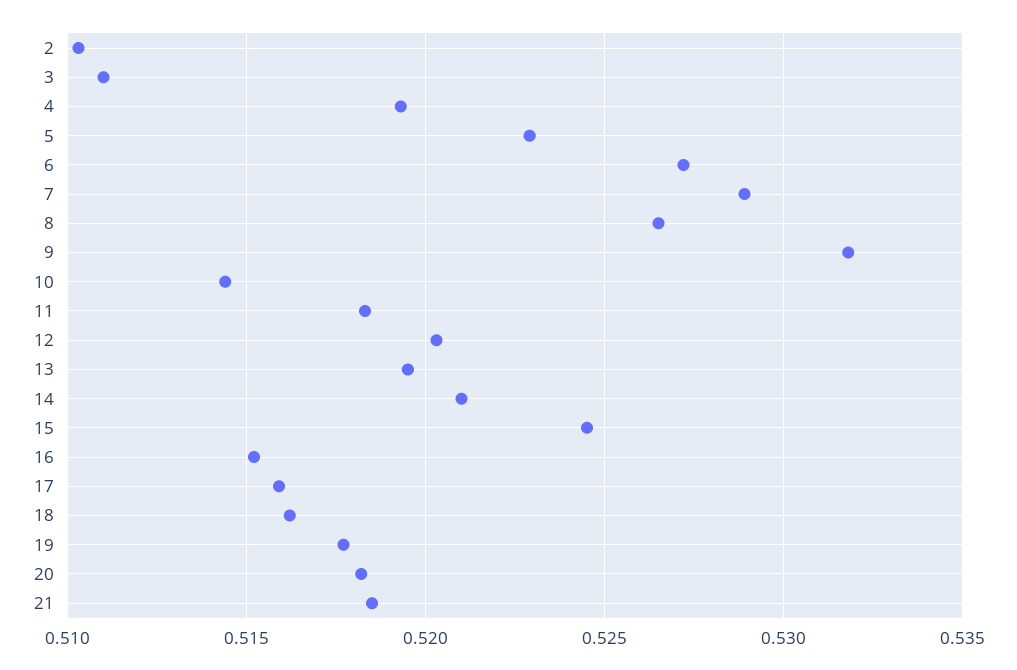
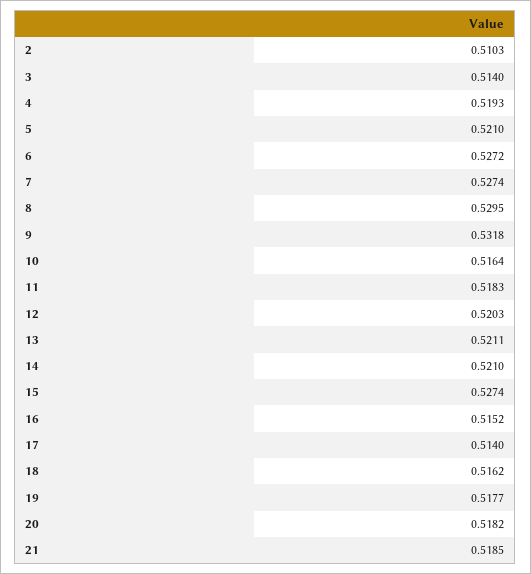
  {
    "2": 0.5103,
-   "3": 0.511,
+   "3": 0.514,
    "4": 0.5193,
-   "5": 0.523,
+   "5": 0.521,
    "6": 0.5272,
-   "7": 0.529,
+   "7": 0.5274,
-   "8": 0.5265,
+   "8": 0.5295,
    "9": 0.5318,
-   "10": 0.5145,
+   "10": 0.5164,
    "11": 0.5183,
    "12": 0.5203,
-   "13": 0.5195,
+   "13": 0.5211,
    "14": 0.521,
-   "15": 0.5245,
+   "15": 0.5274,
    "16": 0.5152,
-   "17": 0.516,
+   "17": 0.514,
    "18": 0.5162,
    "19": 0.5177,
    "20": 0.5182,
    "21": 0.5185
  }

